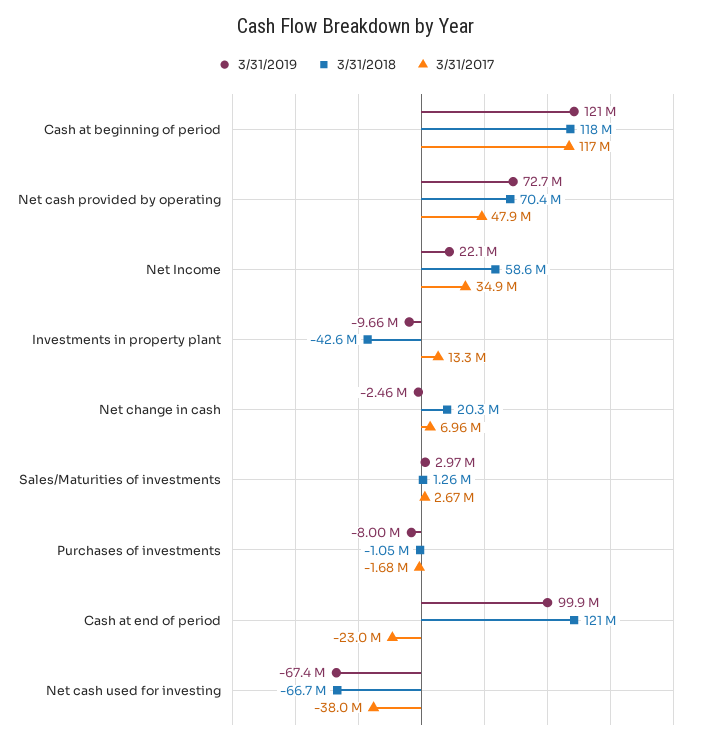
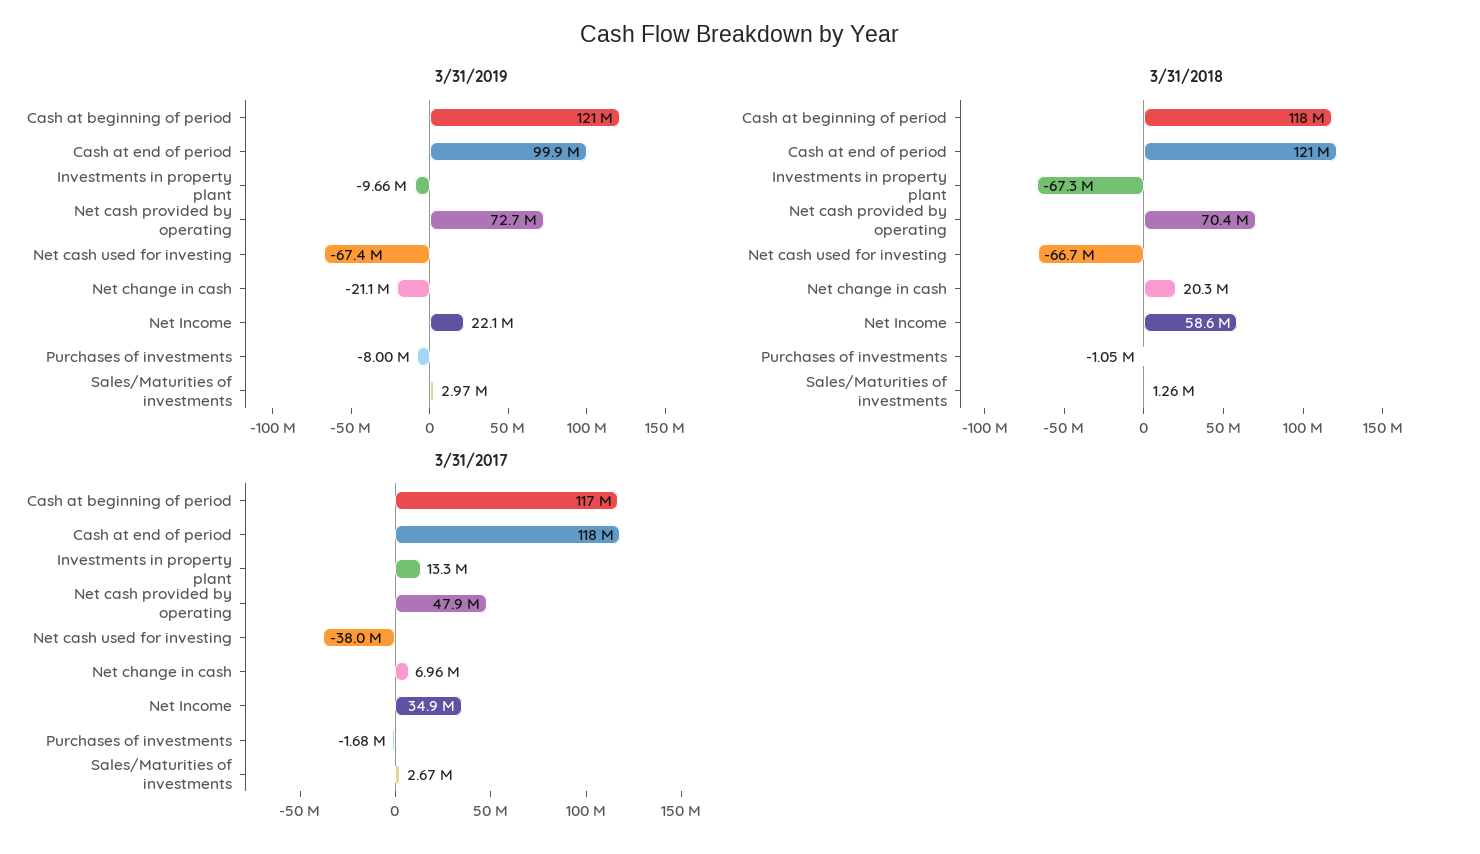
  {
    "3/31/2019": {
      "Cash at beginning of period": 121000000,
      "Net cash provided by operating": 72700000,
      "Net Income": 22100000,
      "Investments in property plant": -9660000,
-     "Net change in cash": -2460000,
+     "Net change in cash": -21100000,
      "Sales/Maturities of investments": 2970000,
      "Purchases of investments": -8000000,
      "Cash at end of period": 99900000,
      "Net cash used for investing": -67400000
    },
    "3/31/2018": {
      "Cash at beginning of period": 118000000,
      "Net cash provided by operating": 70400000,
      "Net Income": 58600000,
-     "Investments in property plant": -42600000,
+     "Investments in property plant": -67300000,
      "Net change in cash": 20300000,
      "Sales/Maturities of investments": 1260000,
      "Purchases of investments": -1050000,
      "Cash at end of period": 121000000,
      "Net cash used for investing": -66700000
    },
    "3/31/2017": {
      "Cash at beginning of period": 117000000,
      "Net cash provided by operating": 47900000,
      "Net Income": 34900000,
      "Investments in property plant": 13300000,
      "Net change in cash": 6960000,
      "Sales/Maturities of investments": 2670000,
      "Purchases of investments": -1680000,
-     "Cash at end of period": -23000000,
+     "Cash at end of period": 118000000,
      "Net cash used for investing": -38000000
    }
  }

